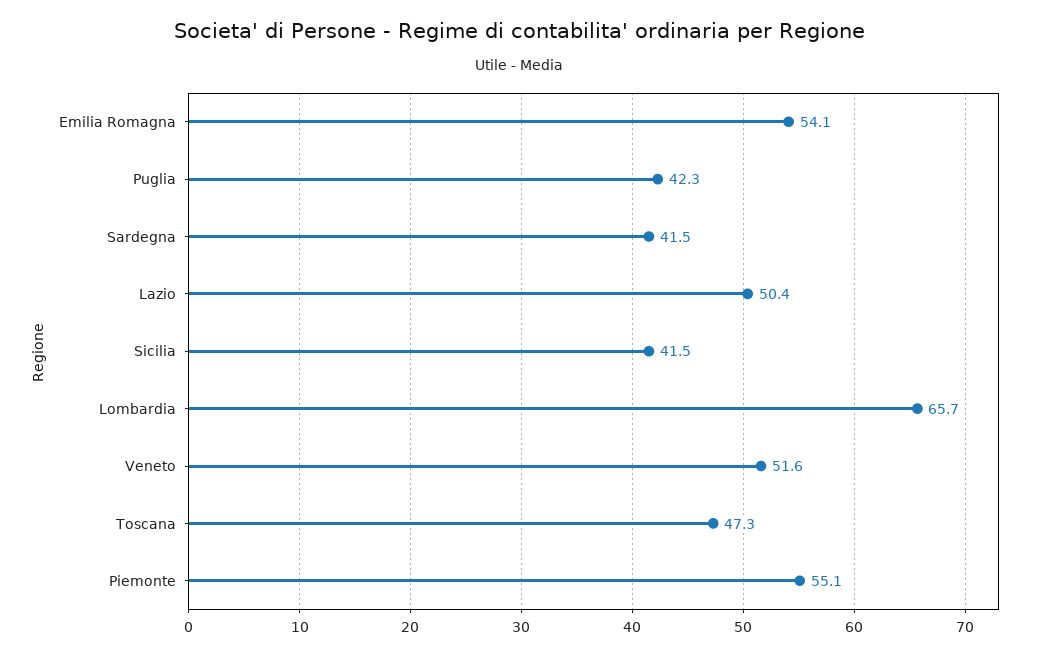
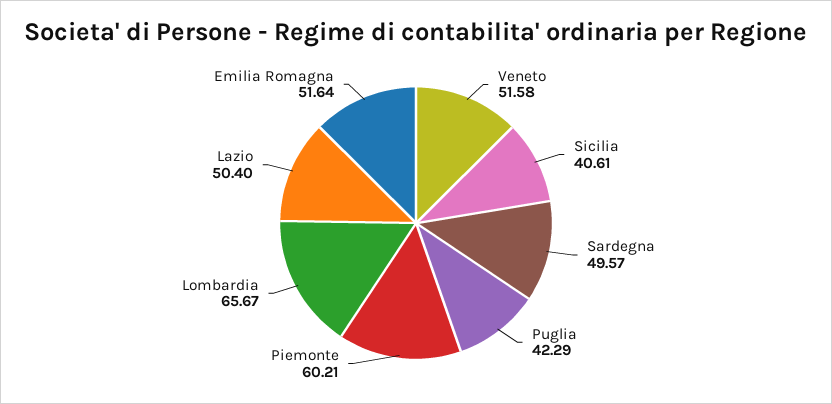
  {
-   "Emilia Romagna": 54.1,
+   "Emilia Romagna": 51.64,
    "Puglia": 42.29,
-   "Sardegna": 41.5,
+   "Sardegna": 49.57,
    "Lazio": 50.4,
-   "Sicilia": 41.5,
+   "Sicilia": 40.61,
    "Lombardia": 65.67,
    "Veneto": 51.58,
-   "Toscana": 47.3,
-   "Piemonte": 55.1
+   "Piemonte": 60.21
  }

